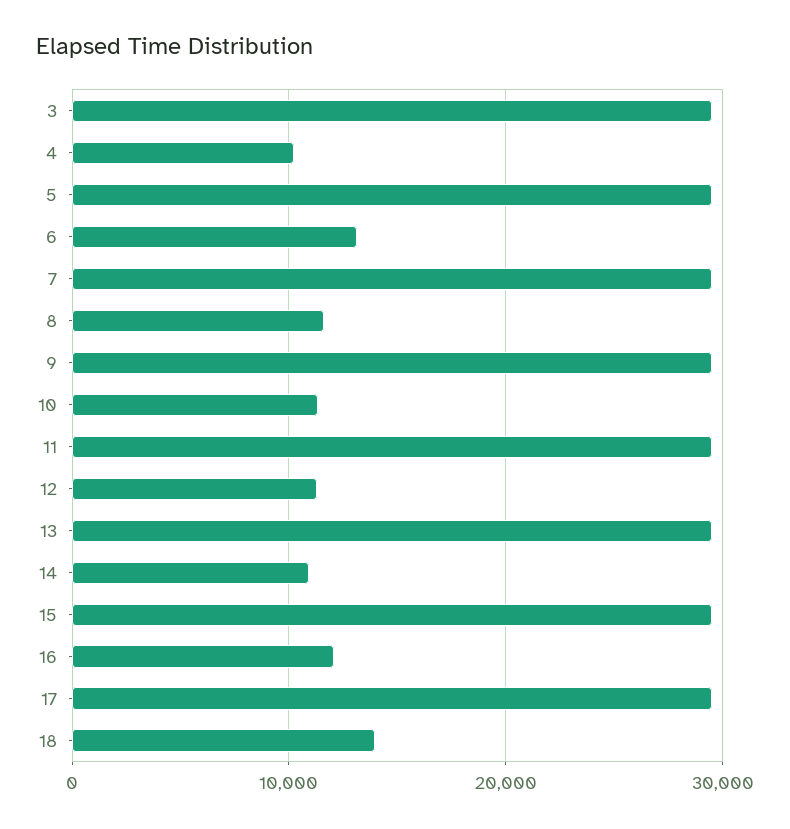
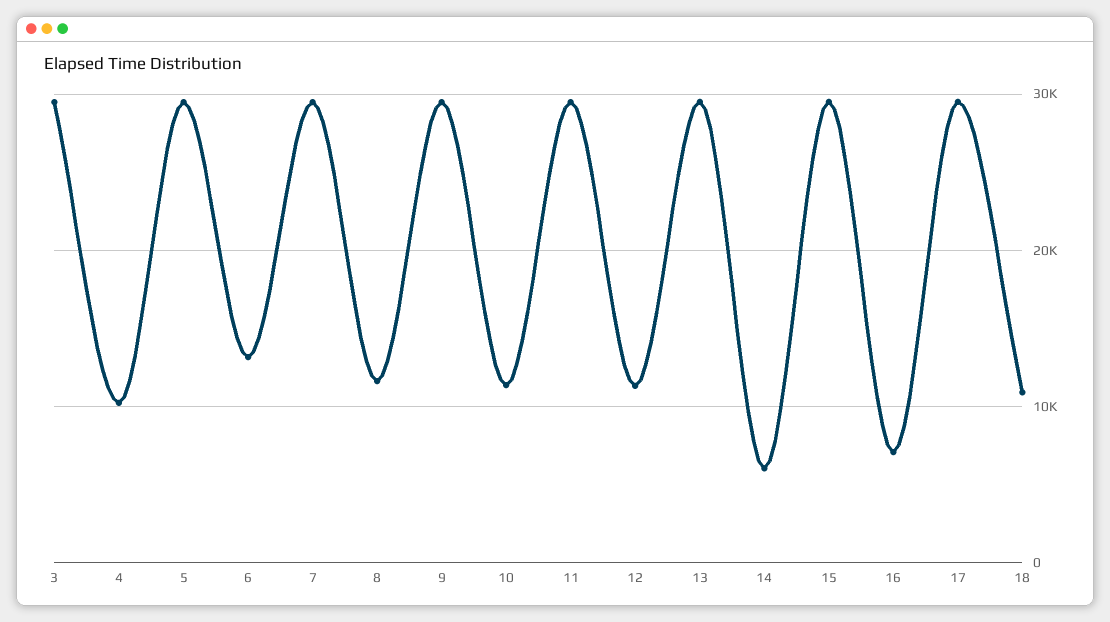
  {
    "3": 29000,
    "4": 10000,
    "5": 29000,
    "6": 13000,
    "7": 29000,
    "8": 12000,
    "9": 29000,
    "10": 11000,
    "11": 29000,
    "12": 11000,
    "13": 30000,
-   "14": 11000,
+   "14": 6000,
    "15": 30000,
-   "16": 12000,
+   "16": 7000,
    "17": 30000,
-   "18": 14000
+   "18": 11000
  }

